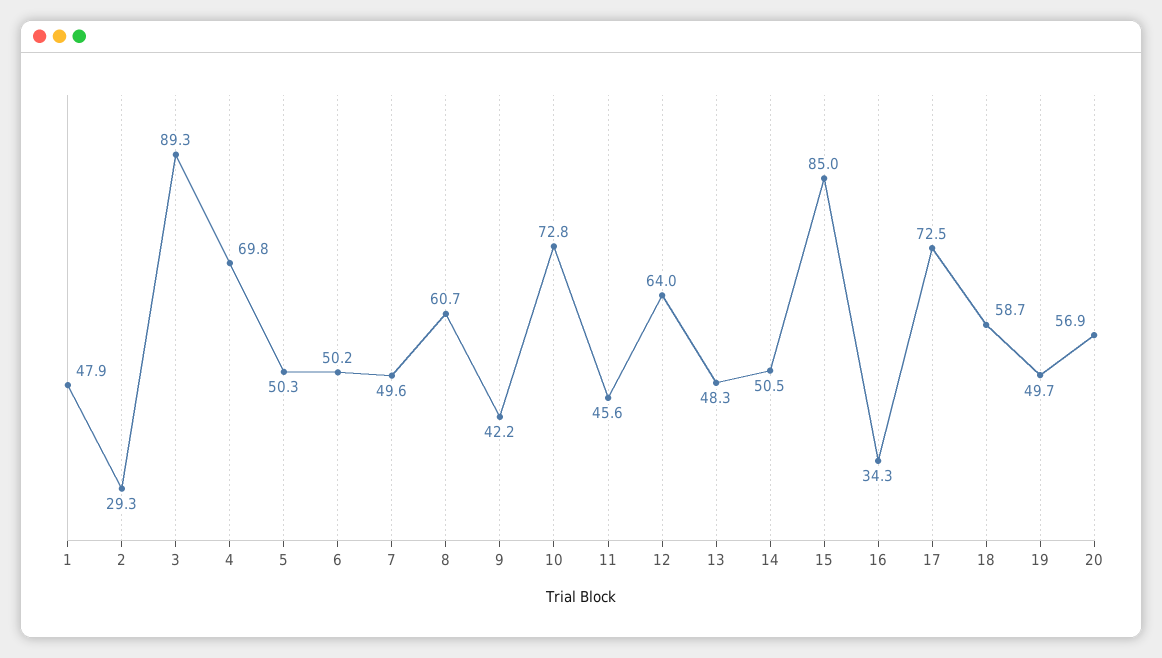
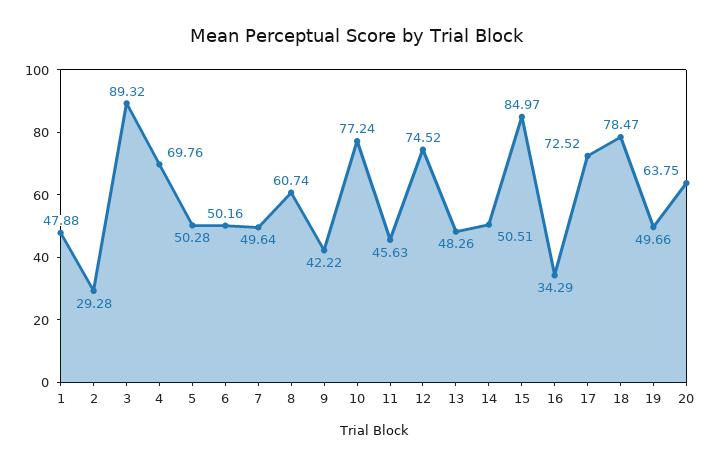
  {
    "1": 47.88,
    "2": 29.28,
    "3": 89.32,
    "4": 69.76,
    "5": 50.28,
    "6": 50.16,
    "7": 49.64,
    "8": 60.74,
    "9": 42.22,
-   "10": 72.8,
+   "10": 77.24,
    "11": 45.63,
-   "12": 64,
+   "12": 74.52,
    "13": 48.26,
    "14": 50.51,
    "15": 84.97,
    "16": 34.29,
    "17": 72.52,
-   "18": 58.7,
+   "18": 78.47,
    "19": 49.66,
-   "20": 56.9
+   "20": 63.75
  }

